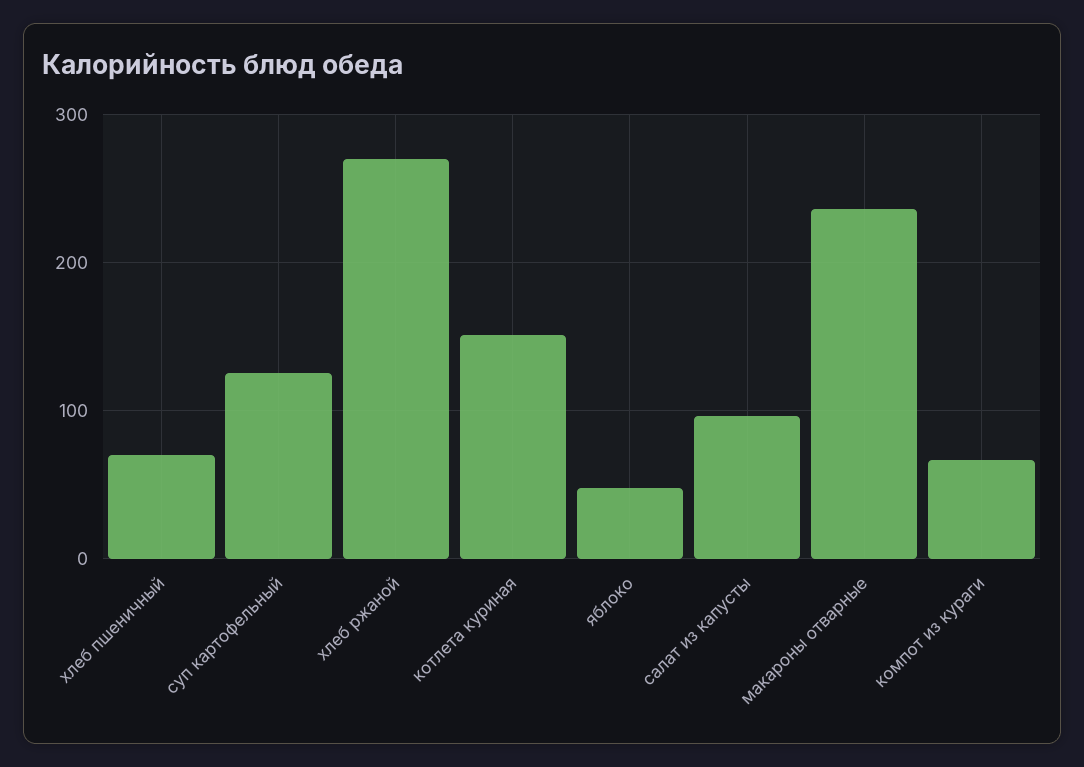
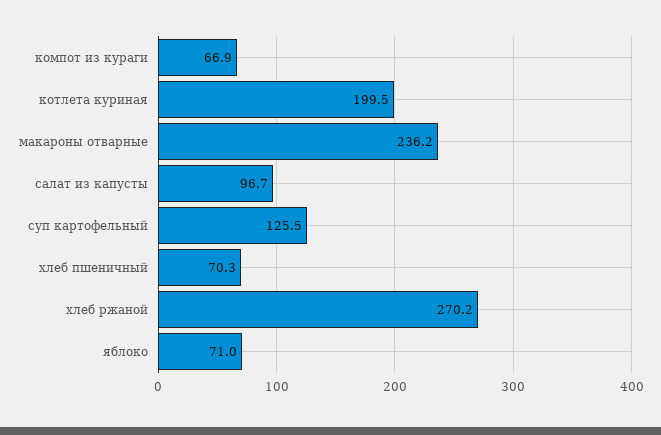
  {
    "хлеб пшеничный": 70.3,
    "суп картофельный": 125.5,
    "хлеб ржаной": 270.2,
-   "котлета куриная": 150,
+   "котлета куриная": 199.5,
-   "яблоко": 50,
+   "яблоко": 71,
    "салат из капусты": 96.7,
    "макароны отварные": 236.2,
    "компот из кураги": 66.9
  }

